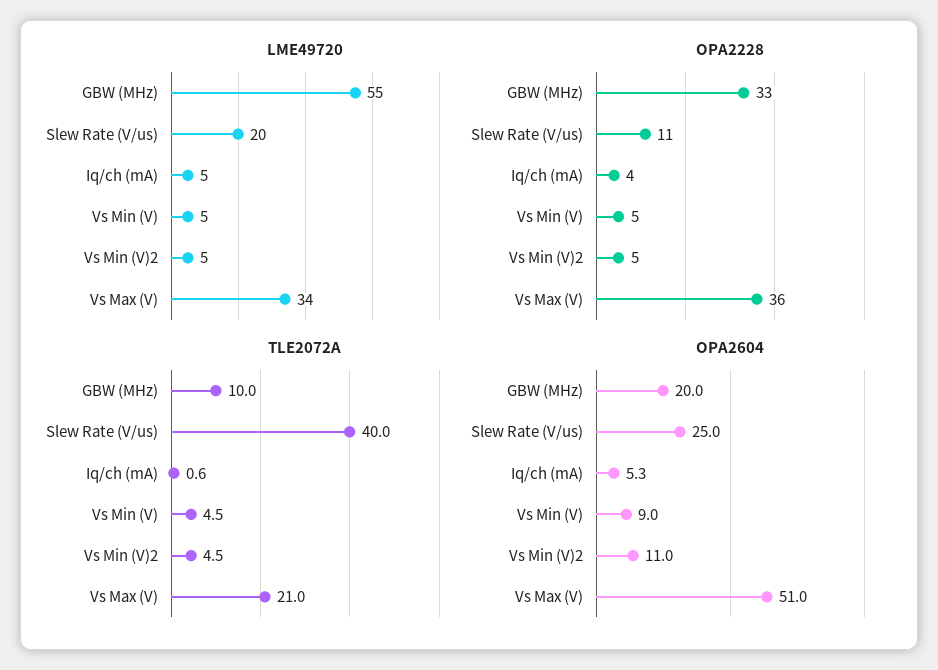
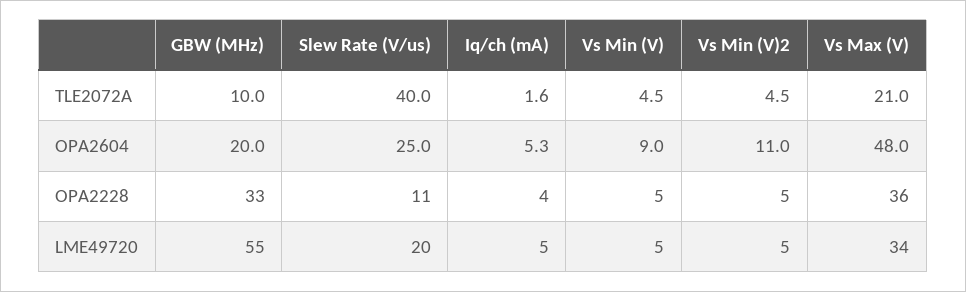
  {
    "LME49720": {
      "GBW (MHz)": 55,
      "Slew Rate (V/us)": 20,
      "Iq/ch (mA)": 5,
      "Vs Min (V)": 5,
      "Vs Min (V)2": 5,
      "Vs Max (V)": 34
    },
    "OPA2228": {
      "GBW (MHz)": 33,
      "Slew Rate (V/us)": 11,
      "Iq/ch (mA)": 4,
      "Vs Min (V)": 5,
      "Vs Min (V)2": 5,
      "Vs Max (V)": 36
    },
    "TLE2072A": {
      "GBW (MHz)": 10,
      "Slew Rate (V/us)": 40,
-     "Iq/ch (mA)": 0.6,
+     "Iq/ch (mA)": 1.6,
      "Vs Min (V)": 4.5,
      "Vs Min (V)2": 4.5,
      "Vs Max (V)": 21
    },
    "OPA2604": {
      "GBW (MHz)": 20,
      "Slew Rate (V/us)": 25,
      "Iq/ch (mA)": 5.3,
      "Vs Min (V)": 9,
      "Vs Min (V)2": 11,
-     "Vs Max (V)": 51
+     "Vs Max (V)": 48
    }
  }

